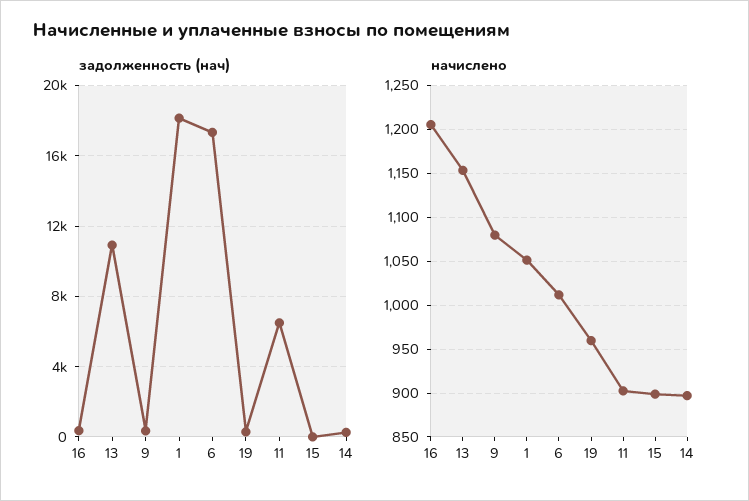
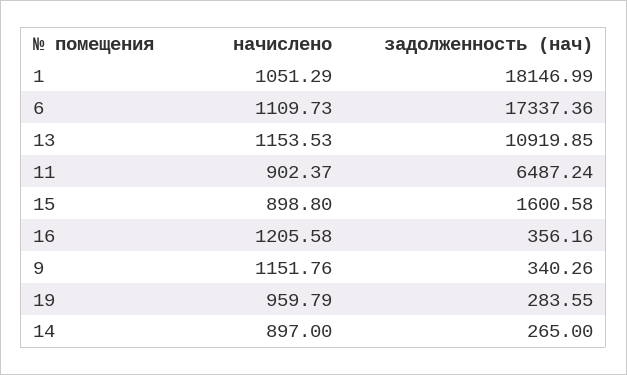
  {
    "задолженность (нач)": {
      "16": 356.16,
      "13": 10919.85,
      "9": 340.26,
      "1": 18146.99,
      "6": 17337.36,
      "19": 283.55,
      "11": 6487.24,
-     "15": 0,
+     "15": 1600.58,
      "14": 265
    },
    "начислено": {
      "16": 1205.58,
      "13": 1153.53,
-     "9": 1080,
+     "9": 1151.76,
      "1": 1051.29,
-     "6": 1010,
+     "6": 1109.73,
      "19": 959.79,
      "11": 902.37,
      "15": 898.8,
      "14": 897
    }
  }

